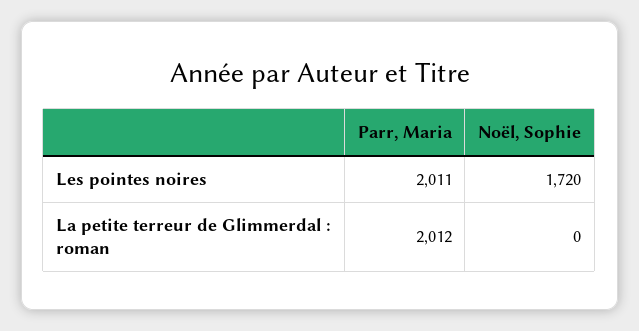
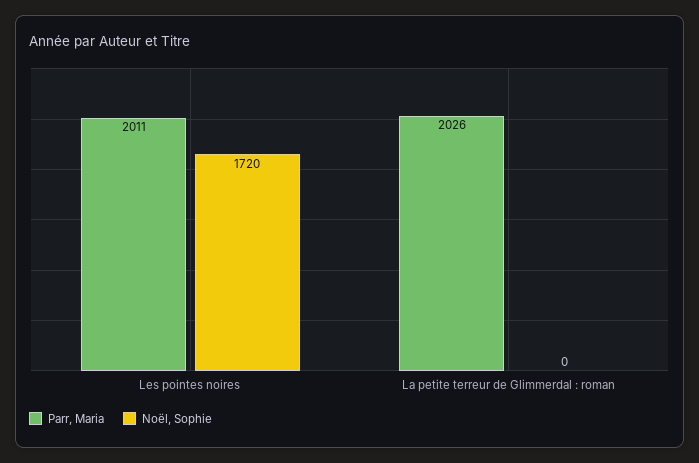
  {
    "Parr, Maria": {
      "Les pointes noires": 2011,
-     "La petite terreur de Glimmerdal : roman": 2012
+     "La petite terreur de Glimmerdal : roman": 2026
    },
    "Noël, Sophie": {
      "Les pointes noires": 1720,
      "La petite terreur de Glimmerdal : roman": 0
    }
  }

